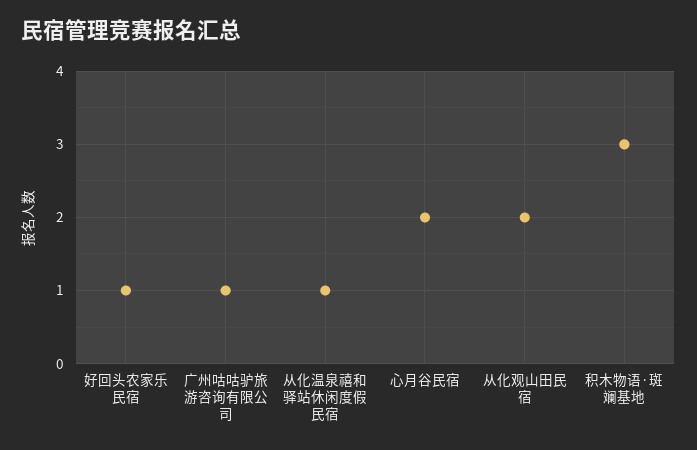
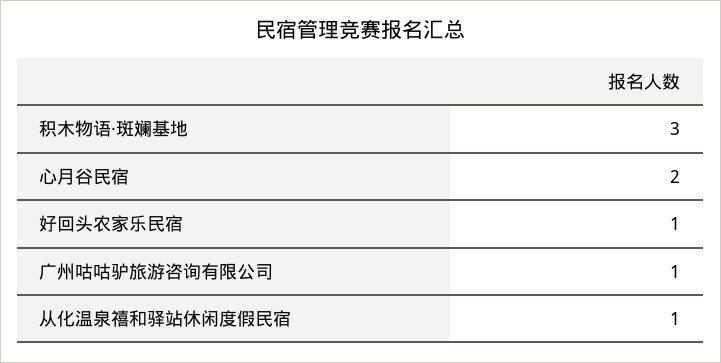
  {
    "好回头农家乐民宿": 1,
    "广州咕咕驴旅游咨询有限公司": 1,
    "从化温泉禧和驿站休闲度假民宿": 1,
    "心月谷民宿": 2,
-   "从化观山田民宿": 2,
    "积木物语·斑斓基地": 3
  }

